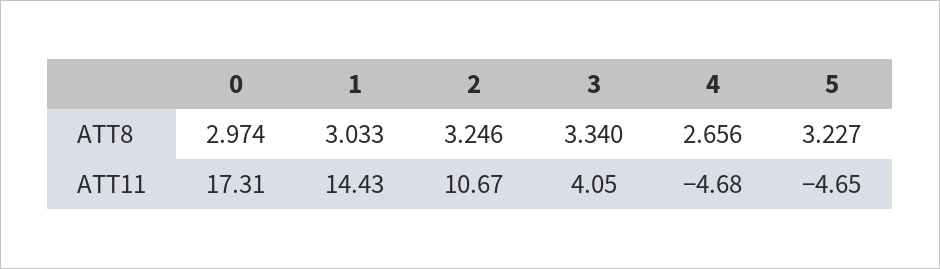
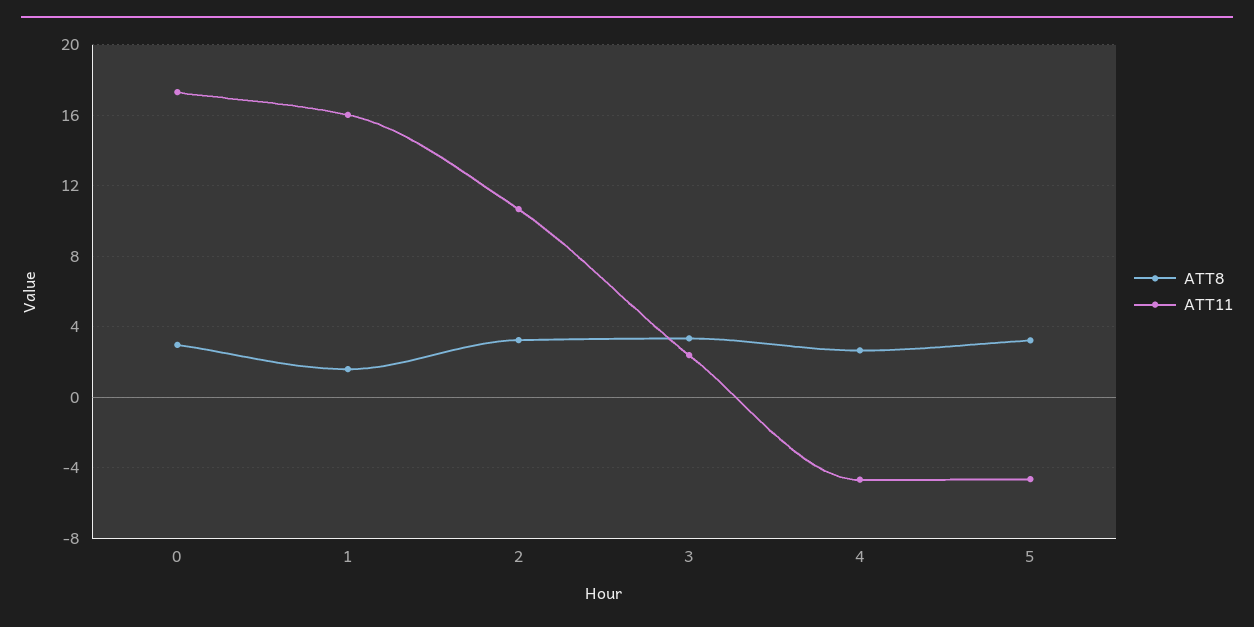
  {
    "ATT8": {
      "0": 2.974,
-     "1": 3.033,
+     "1": 1.5,
      "2": 3.246,
      "3": 3.34,
      "4": 2.656,
      "5": 3.227
    },
    "ATT11": {
      "0": 17.31,
-     "1": 14.43,
+     "1": 16,
      "2": 10.67,
-     "3": 4.05,
+     "3": 2.5,
      "4": -4.68,
      "5": -4.65
    }
  }

